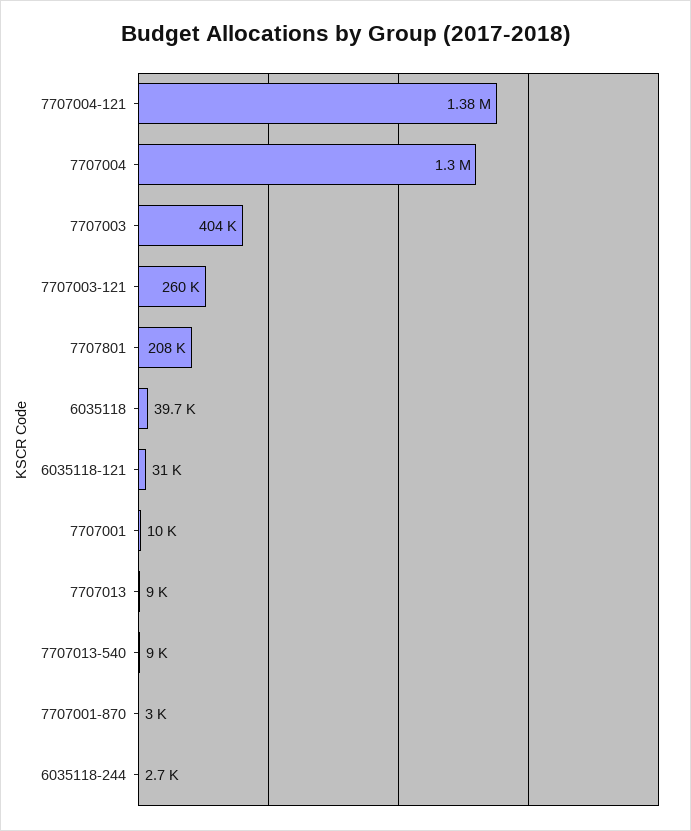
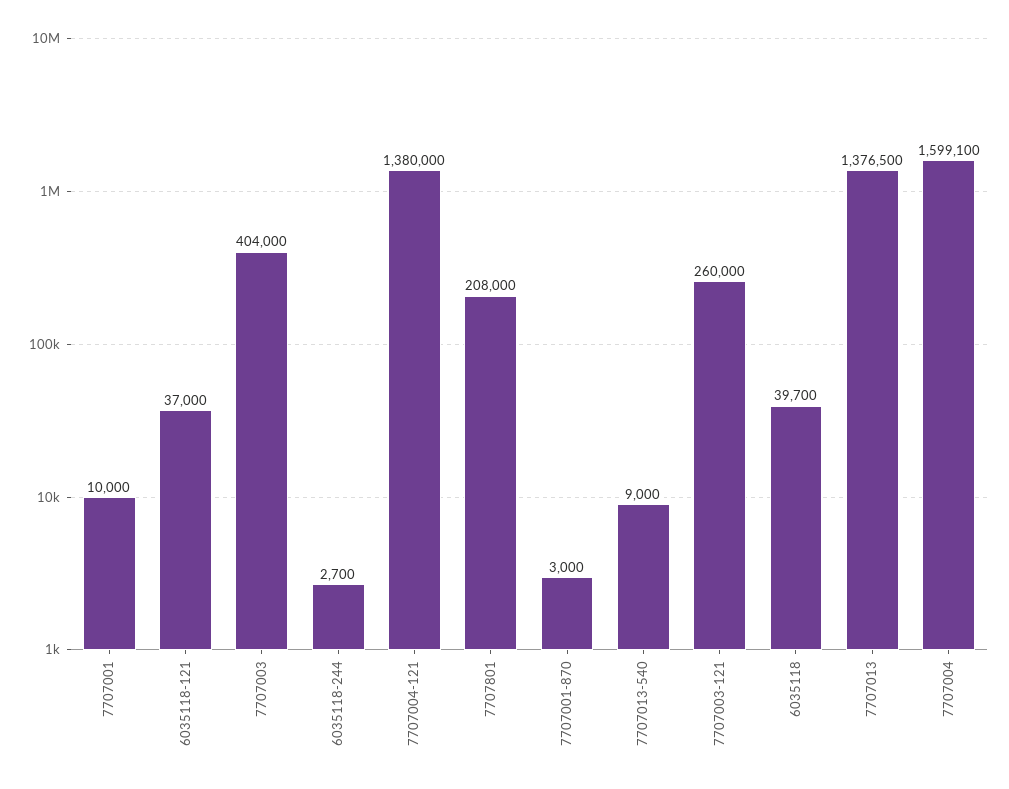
  {
    "7707004-121": 1380000,
-   "7707004": 1300000,
+   "7707004": 1599100,
    "7707003": 404000,
    "7707003-121": 260000,
    "7707801": 208000,
    "6035118": 39700,
-   "6035118-121": 31000,
+   "6035118-121": 37000,
    "7707001": 10000,
-   "7707013": 9000,
+   "7707013": 1376500,
    "7707013-540": 9000,
    "7707001-870": 3000,
    "6035118-244": 2700
  }

